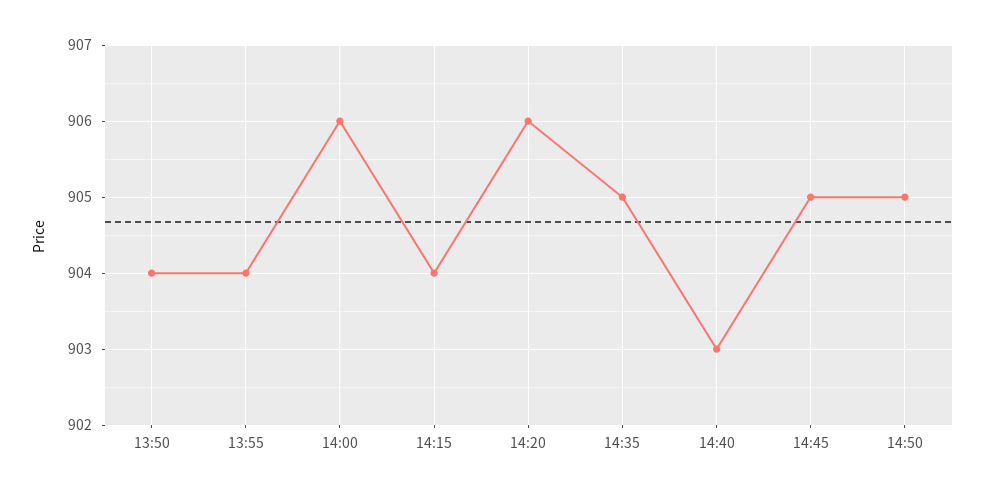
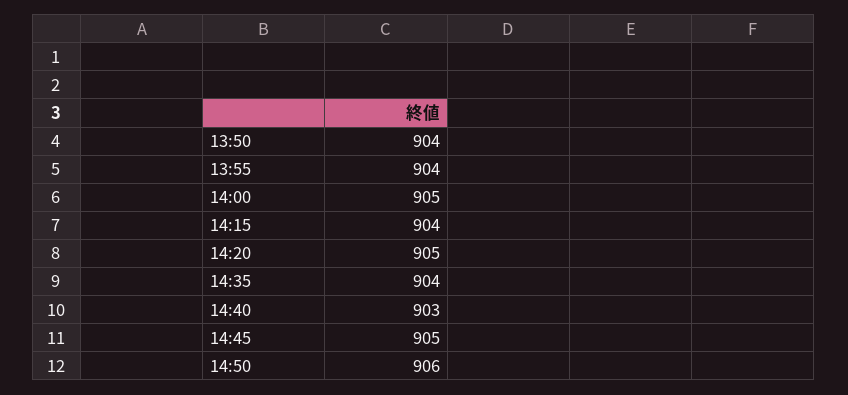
  {
    "13:50": 904,
    "13:55": 904,
-   "14:00": 906,
+   "14:00": 905,
    "14:15": 904,
-   "14:20": 906,
+   "14:20": 905,
-   "14:35": 905,
+   "14:35": 904,
    "14:40": 903,
    "14:45": 905,
-   "14:50": 905
+   "14:50": 906
  }

